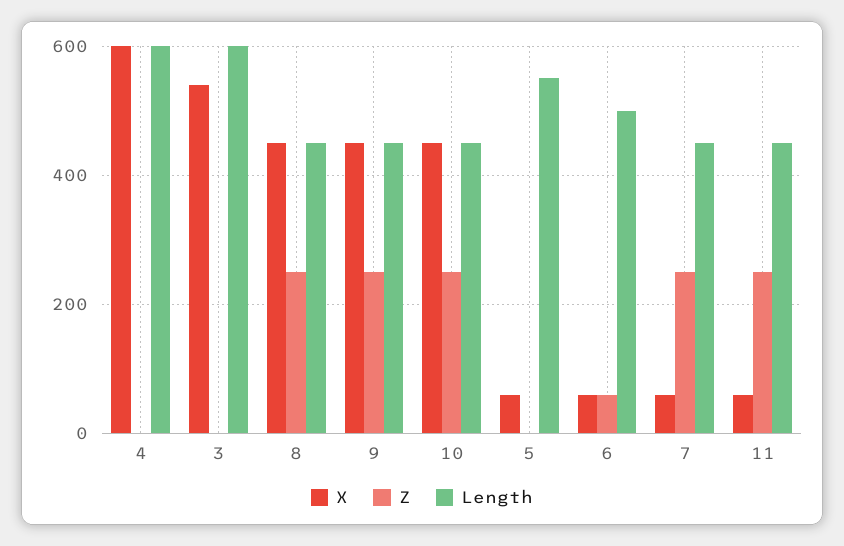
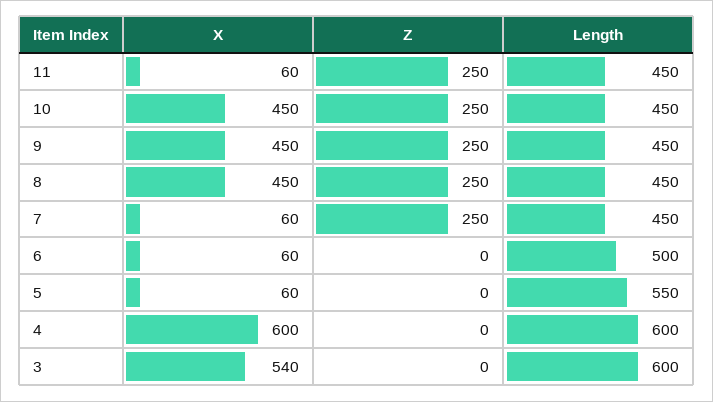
  {
    "X": {
      "4": 600,
      "3": 540,
      "8": 450,
      "9": 450,
      "10": 450,
      "5": 60,
      "6": 60,
      "7": 60,
      "11": 60
    },
    "Z": {
      "4": 0,
      "3": 0,
      "8": 250,
      "9": 250,
      "10": 250,
      "5": 0,
-     "6": 60,
+     "6": 0,
      "7": 250,
      "11": 250
    },
    "Length": {
      "4": 600,
      "3": 600,
      "8": 450,
      "9": 450,
      "10": 450,
      "5": 550,
      "6": 500,
      "7": 450,
      "11": 450
    }
  }

